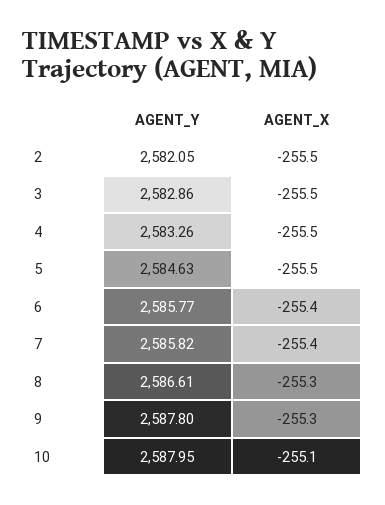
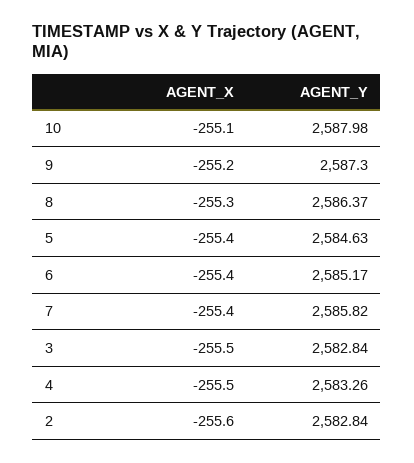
  {
    "AGENT_Y": {
-     "2": 2582.05,
+     "2": 2582.84,
-     "3": 2582.86,
+     "3": 2582.84,
      "4": 2583.26,
      "5": 2584.63,
-     "6": 2585.77,
+     "6": 2585.17,
      "7": 2585.82,
-     "8": 2586.61,
+     "8": 2586.37,
-     "9": 2587.8,
+     "9": 2587.3,
-     "10": 2587.95
+     "10": 2587.98
    },
    "AGENT_X": {
-     "2": -255.5,
+     "2": -255.6,
      "3": -255.5,
      "4": -255.5,
-     "5": -255.5,
+     "5": -255.4,
      "6": -255.4,
      "7": -255.4,
      "8": -255.3,
-     "9": -255.3,
+     "9": -255.2,
      "10": -255.1
    }
  }

